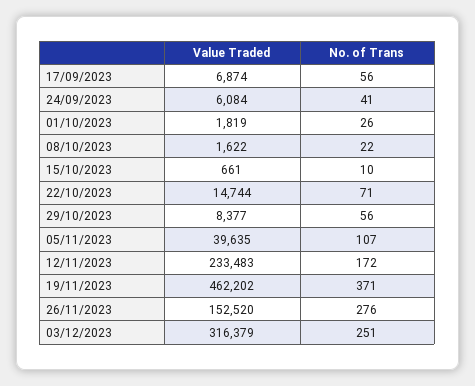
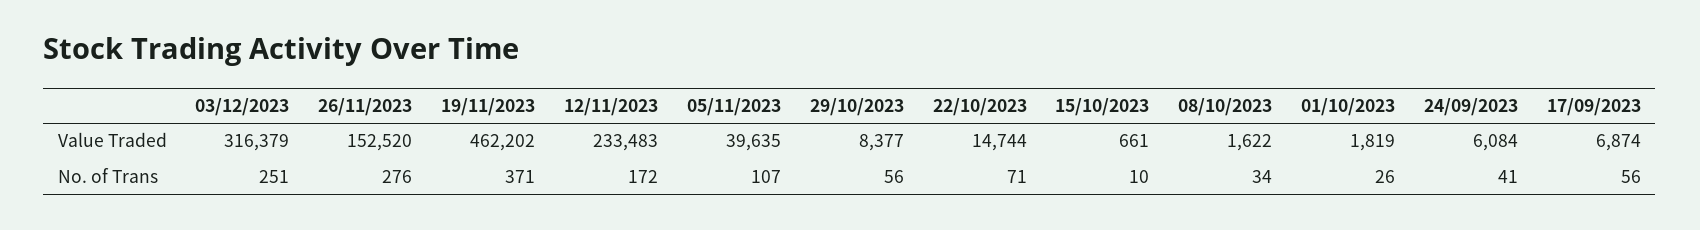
  {
    "Value Traded": {
      "17/09/2023": 6874,
      "24/09/2023": 6084,
      "01/10/2023": 1819,
      "08/10/2023": 1622,
      "15/10/2023": 661,
      "22/10/2023": 14744,
      "29/10/2023": 8377,
      "05/11/2023": 39635,
      "12/11/2023": 233483,
      "19/11/2023": 462202,
      "26/11/2023": 152520,
      "03/12/2023": 316379
    },
    "No. of Trans": {
      "17/09/2023": 56,
      "24/09/2023": 41,
      "01/10/2023": 26,
-     "08/10/2023": 22,
+     "08/10/2023": 34,
      "15/10/2023": 10,
      "22/10/2023": 71,
      "29/10/2023": 56,
      "05/11/2023": 107,
      "12/11/2023": 172,
      "19/11/2023": 371,
      "26/11/2023": 276,
      "03/12/2023": 251
    }
  }

